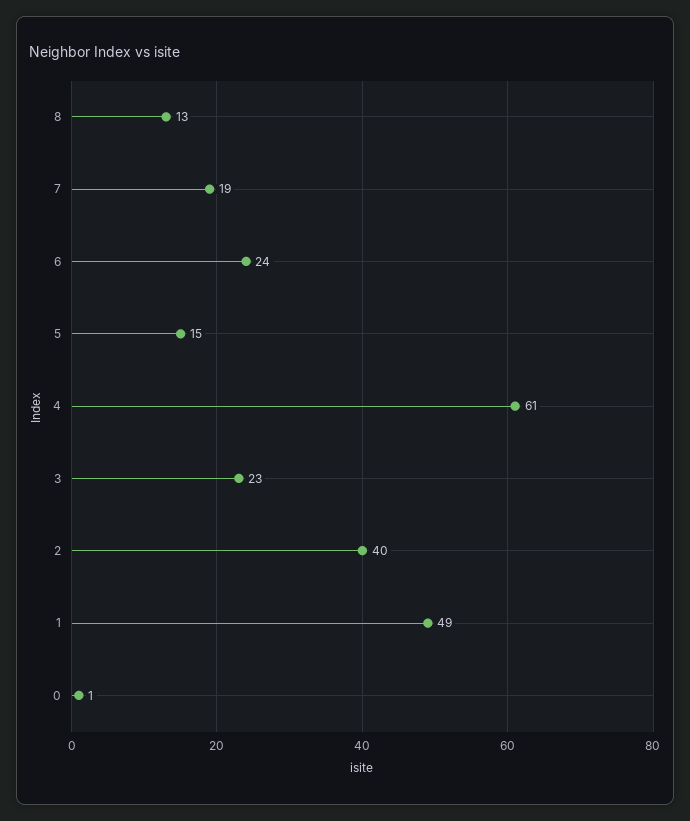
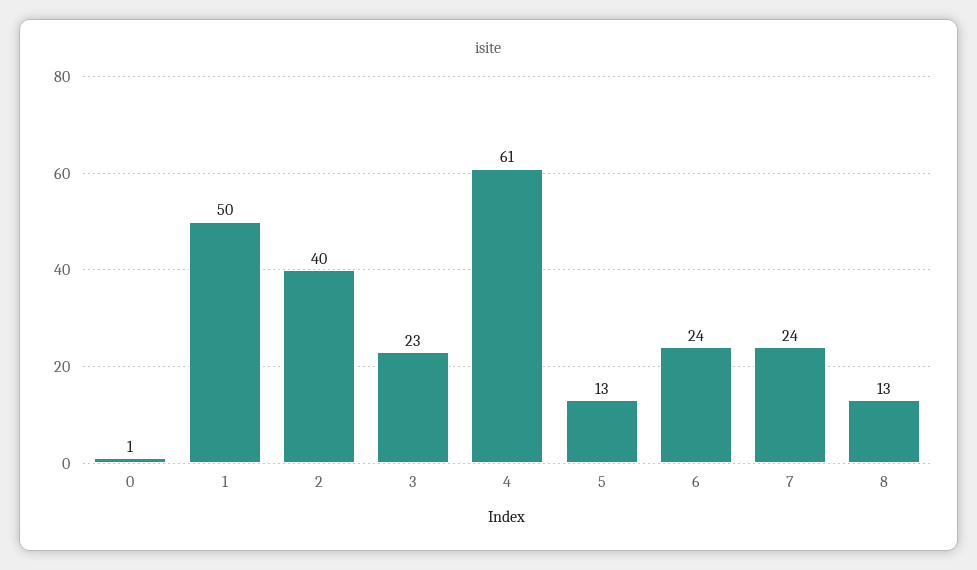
  {
    "8": 13,
-   "7": 19,
+   "7": 24,
    "6": 24,
-   "5": 15,
+   "5": 13,
    "4": 61,
    "3": 23,
    "2": 40,
-   "1": 49,
+   "1": 50,
    "0": 1
  }

